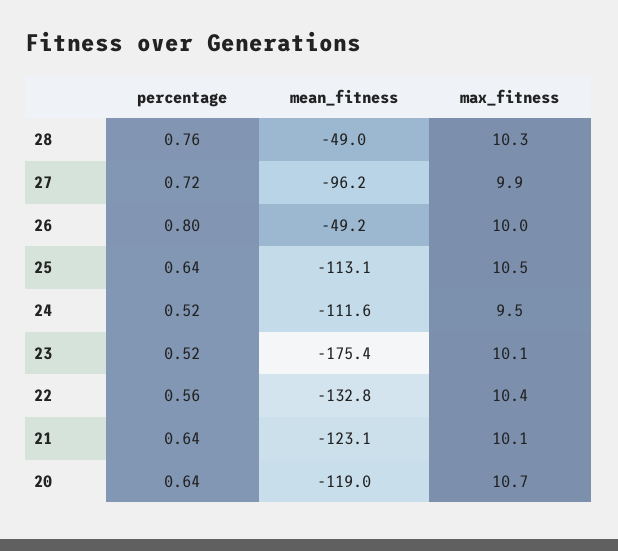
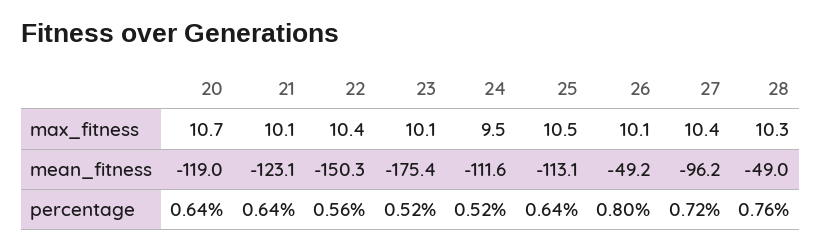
  {
    "percentage": {
      "28": 0.76,
      "27": 0.72,
      "26": 0.8,
      "25": 0.64,
      "24": 0.52,
      "23": 0.52,
      "22": 0.56,
      "21": 0.64,
      "20": 0.64
    },
    "mean_fitness": {
      "28": -49,
      "27": -96.2,
      "26": -49.2,
      "25": -113.1,
      "24": -111.6,
      "23": -175.4,
-     "22": -132.8,
+     "22": -150.3,
      "21": -123.1,
      "20": -119
    },
    "max_fitness": {
      "28": 10.3,
-     "27": 9.9,
+     "27": 10.4,
-     "26": 10,
+     "26": 10.1,
      "25": 10.5,
      "24": 9.5,
      "23": 10.1,
      "22": 10.4,
      "21": 10.1,
      "20": 10.7
    }
  }

